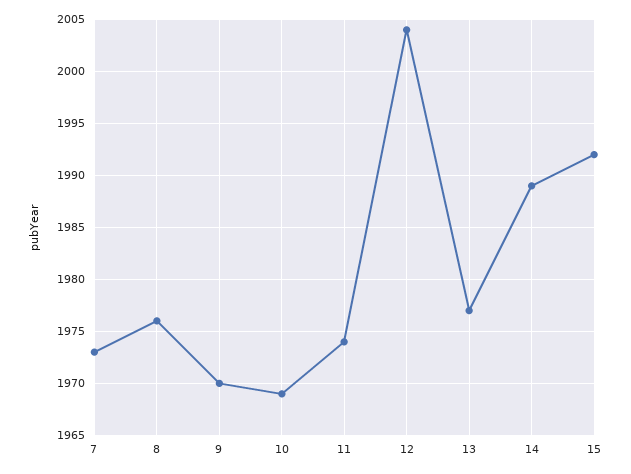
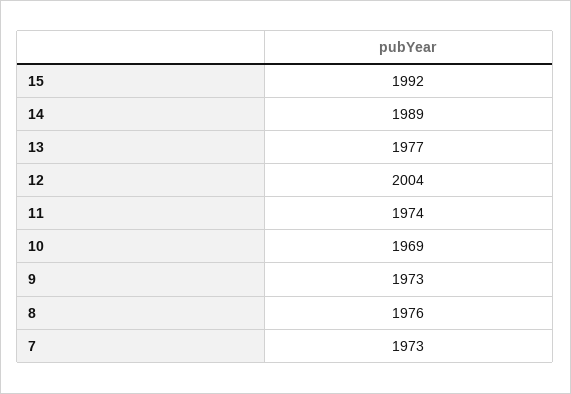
  {
    "7": 1973,
    "8": 1976,
-   "9": 1970,
+   "9": 1973,
    "10": 1969,
    "11": 1974,
    "12": 2004,
    "13": 1977,
    "14": 1989,
    "15": 1992
  }

